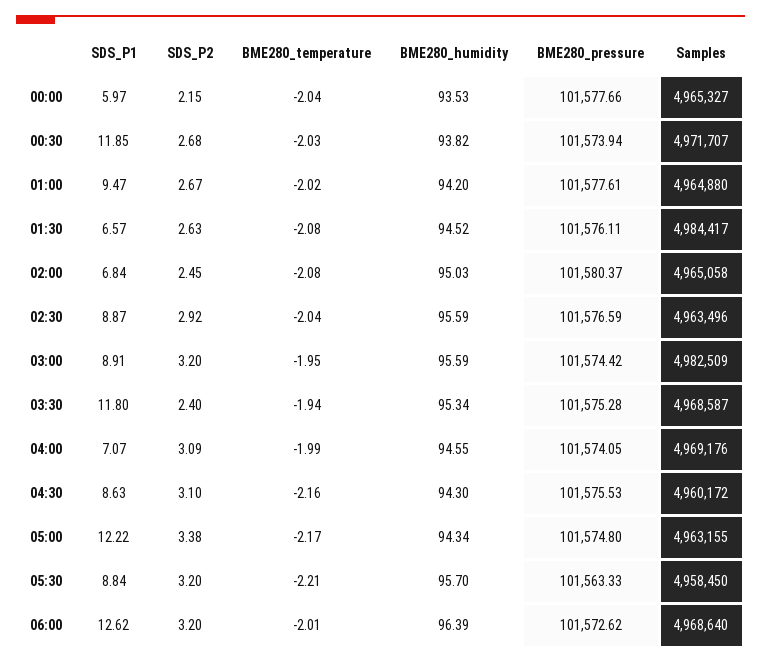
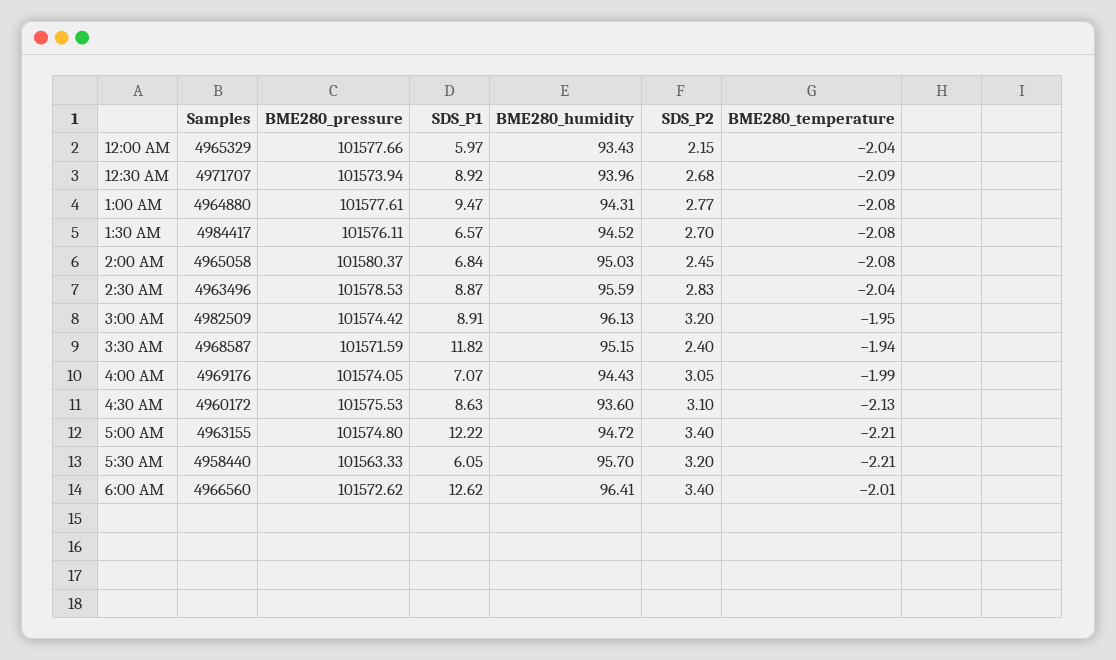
  {
    "SDS_P1": {
      "00:00": 5.97,
-     "00:30": 11.85,
+     "00:30": 8.92,
      "01:00": 9.47,
      "01:30": 6.57,
      "02:00": 6.84,
      "02:30": 8.87,
      "03:00": 8.91,
-     "03:30": 11.8,
+     "03:30": 11.82,
      "04:00": 7.07,
      "04:30": 8.63,
      "05:00": 12.22,
-     "05:30": 8.84,
+     "05:30": 6.05,
      "06:00": 12.62
    },
    "SDS_P2": {
      "00:00": 2.15,
      "00:30": 2.68,
-     "01:00": 2.67,
+     "01:00": 2.77,
-     "01:30": 2.63,
+     "01:30": 2.7,
      "02:00": 2.45,
-     "02:30": 2.92,
+     "02:30": 2.83,
      "03:00": 3.2,
      "03:30": 2.4,
-     "04:00": 3.09,
+     "04:00": 3.05,
      "04:30": 3.1,
-     "05:00": 3.38,
+     "05:00": 3.4,
      "05:30": 3.2,
-     "06:00": 3.2
+     "06:00": 3.4
    },
    "BME280_temperature": {
      "00:00": -2.04,
-     "00:30": -2.03,
+     "00:30": -2.09,
-     "01:00": -2.02,
+     "01:00": -2.08,
      "01:30": -2.08,
      "02:00": -2.08,
      "02:30": -2.04,
      "03:00": -1.95,
      "03:30": -1.94,
      "04:00": -1.99,
-     "04:30": -2.16,
+     "04:30": -2.13,
-     "05:00": -2.17,
+     "05:00": -2.21,
      "05:30": -2.21,
      "06:00": -2.01
    },
    "BME280_humidity": {
-     "00:00": 93.53,
+     "00:00": 93.43,
-     "00:30": 93.82,
+     "00:30": 93.96,
-     "01:00": 94.2,
+     "01:00": 94.31,
      "01:30": 94.52,
      "02:00": 95.03,
      "02:30": 95.59,
-     "03:00": 95.59,
+     "03:00": 96.13,
-     "03:30": 95.34,
+     "03:30": 95.15,
-     "04:00": 94.55,
+     "04:00": 94.43,
-     "04:30": 94.3,
+     "04:30": 93.6,
-     "05:00": 94.34,
+     "05:00": 94.72,
      "05:30": 95.7,
-     "06:00": 96.39
+     "06:00": 96.41
    },
    "BME280_pressure": {
      "00:00": 101577.66,
      "00:30": 101573.94,
      "01:00": 101577.61,
      "01:30": 101576.11,
      "02:00": 101580.37,
-     "02:30": 101576.59,
+     "02:30": 101578.53,
      "03:00": 101574.42,
-     "03:30": 101575.28,
+     "03:30": 101571.59,
      "04:00": 101574.05,
      "04:30": 101575.53,
      "05:00": 101574.8,
      "05:30": 101563.33,
      "06:00": 101572.62
    },
    "Samples": {
-     "00:00": 4965327,
+     "00:00": 4965329,
      "00:30": 4971707,
      "01:00": 4964880,
      "01:30": 4984417,
      "02:00": 4965058,
      "02:30": 4963496,
      "03:00": 4982509,
      "03:30": 4968587,
      "04:00": 4969176,
      "04:30": 4960172,
      "05:00": 4963155,
-     "05:30": 4958450,
+     "05:30": 4958440,
-     "06:00": 4968640
+     "06:00": 4966560
    }
  }

